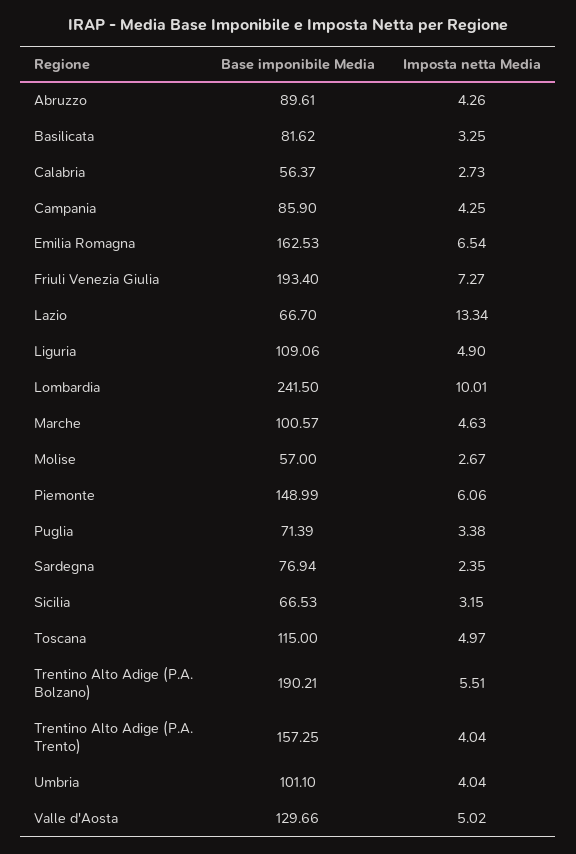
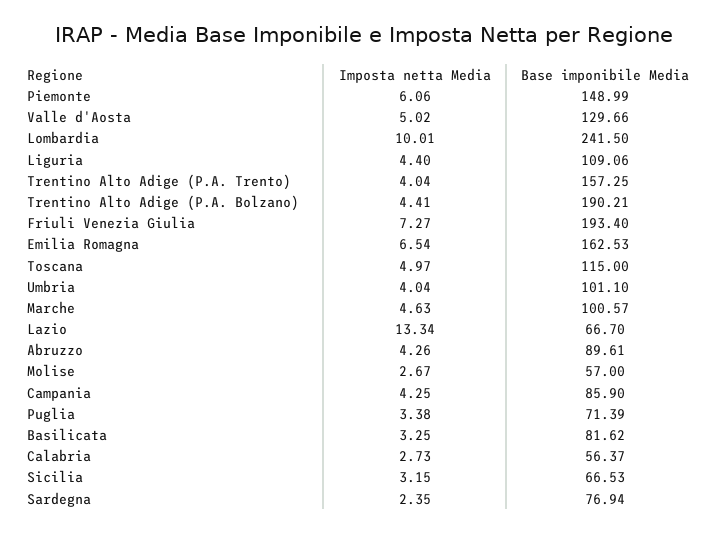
  {
    "Base imponibile Media": {
      "Abruzzo": 89.61,
      "Basilicata": 81.62,
      "Calabria": 56.37,
      "Campania": 85.9,
      "Emilia Romagna": 162.53,
      "Friuli Venezia Giulia": 193.4,
      "Lazio": 66.7,
      "Liguria": 109.06,
      "Lombardia": 241.5,
      "Marche": 100.57,
      "Molise": 57,
      "Piemonte": 148.99,
      "Puglia": 71.39,
      "Sardegna": 76.94,
      "Sicilia": 66.53,
      "Toscana": 115,
      "Trentino Alto Adige (P.A. Bolzano)": 190.21,
      "Trentino Alto Adige (P.A. Trento)": 157.25,
      "Umbria": 101.1,
      "Valle d'Aosta": 129.66
    },
    "Imposta netta Media": {
      "Abruzzo": 4.26,
      "Basilicata": 3.25,
      "Calabria": 2.73,
      "Campania": 4.25,
      "Emilia Romagna": 6.54,
      "Friuli Venezia Giulia": 7.27,
      "Lazio": 13.34,
-     "Liguria": 4.9,
+     "Liguria": 4.4,
      "Lombardia": 10.01,
      "Marche": 4.63,
      "Molise": 2.67,
      "Piemonte": 6.06,
      "Puglia": 3.38,
      "Sardegna": 2.35,
      "Sicilia": 3.15,
      "Toscana": 4.97,
-     "Trentino Alto Adige (P.A. Bolzano)": 5.51,
+     "Trentino Alto Adige (P.A. Bolzano)": 4.41,
      "Trentino Alto Adige (P.A. Trento)": 4.04,
      "Umbria": 4.04,
      "Valle d'Aosta": 5.02
    }
  }

